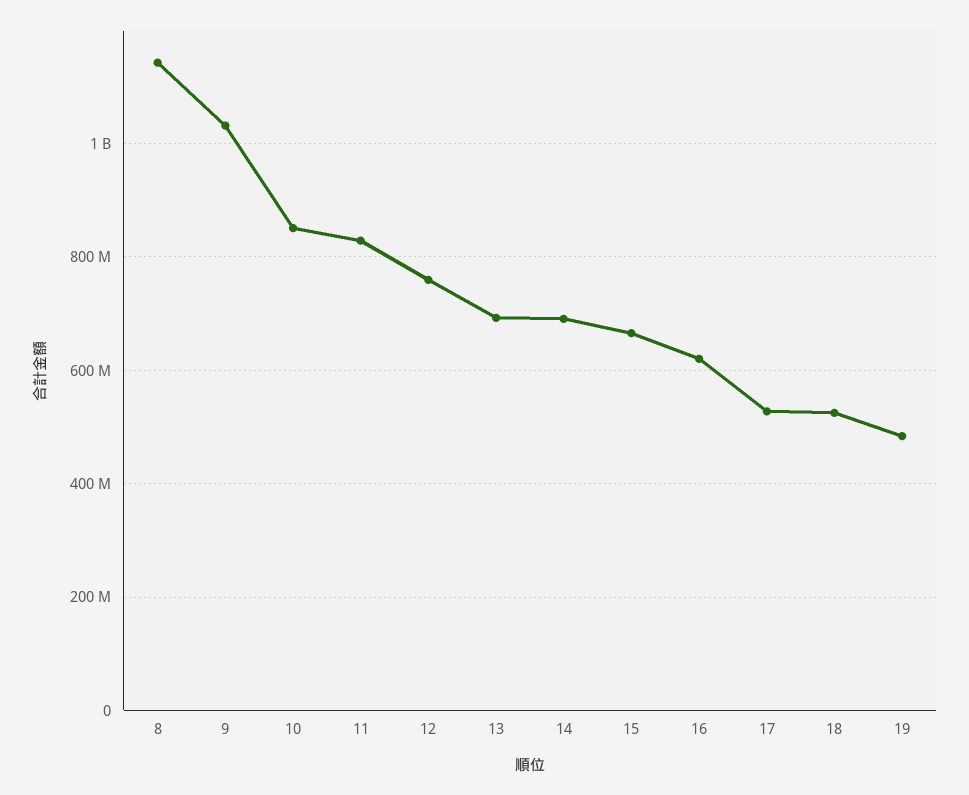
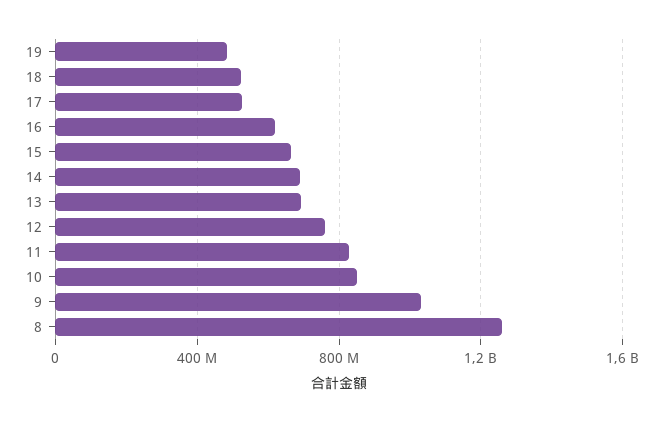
  {
-   "8": 1140000000,
+   "8": 1250000000,
    "9": 1040000000,
    "10": 860000000,
    "11": 820000000,
    "12": 760000000,
    "13": 700000000,
    "14": 700000000,
    "15": 660000000,
    "16": 620000000,
    "17": 520000000,
    "18": 520000000,
    "19": 480000000
  }

